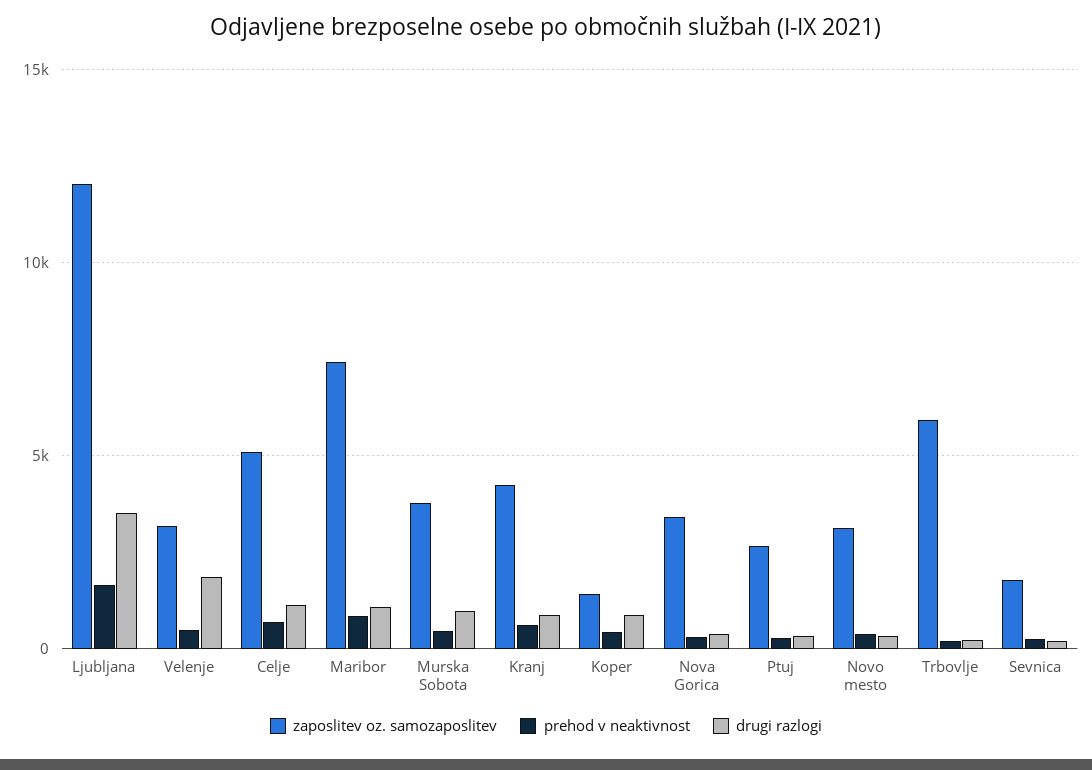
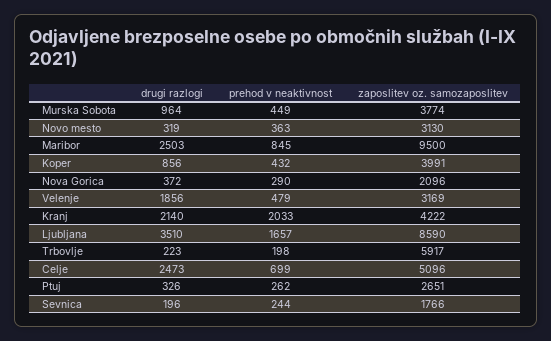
  {
    "zaposlitev oz. samozaposlitev": {
-     "Ljubljana": 12000,
+     "Ljubljana": 8590,
      "Velenje": 3169,
      "Celje": 5096,
-     "Maribor": 7500,
+     "Maribor": 9500,
      "Murska Sobota": 3774,
      "Kranj": 4222,
-     "Koper": 1500,
+     "Koper": 3991,
-     "Nova Gorica": 3500,
+     "Nova Gorica": 2096,
      "Ptuj": 2651,
      "Novo mesto": 3130,
      "Trbovlje": 5917,
      "Sevnica": 1766
    },
    "prehod v neaktivnost": {
      "Ljubljana": 1657,
      "Velenje": 479,
      "Celje": 699,
      "Maribor": 845,
      "Murska Sobota": 449,
-     "Kranj": 500,
+     "Kranj": 2033,
      "Koper": 432,
      "Nova Gorica": 290,
      "Ptuj": 262,
      "Novo mesto": 363,
      "Trbovlje": 198,
      "Sevnica": 244
    },
    "drugi razlogi": {
      "Ljubljana": 3510,
      "Velenje": 1856,
-     "Celje": 1000,
+     "Celje": 2473,
-     "Maribor": 1000,
+     "Maribor": 2503,
      "Murska Sobota": 964,
-     "Kranj": 1000,
+     "Kranj": 2140,
      "Koper": 856,
      "Nova Gorica": 372,
      "Ptuj": 326,
      "Novo mesto": 319,
      "Trbovlje": 223,
      "Sevnica": 196
    }
  }

